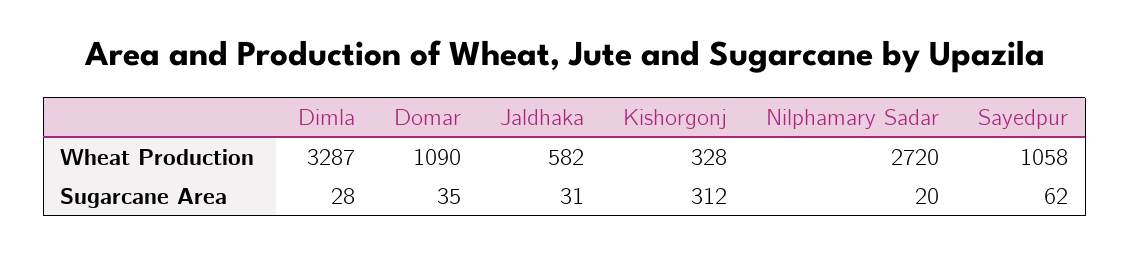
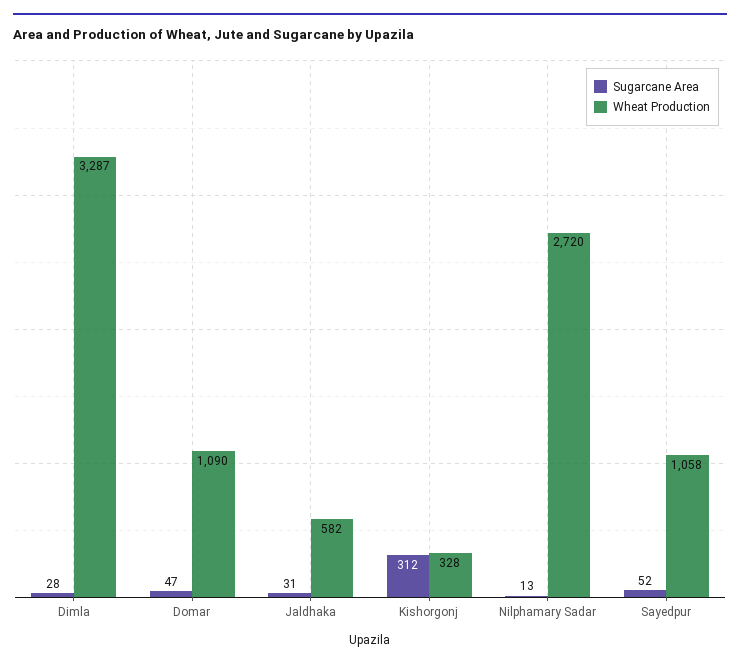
  {
    "Wheat Production": {
      "Dimla": 3287,
      "Domar": 1090,
      "Jaldhaka": 582,
      "Kishorgonj": 328,
      "Nilphamary Sadar": 2720,
      "Sayedpur": 1058
    },
    "Sugarcane Area": {
      "Dimla": 28,
-     "Domar": 35,
+     "Domar": 47,
      "Jaldhaka": 31,
      "Kishorgonj": 312,
-     "Nilphamary Sadar": 20,
+     "Nilphamary Sadar": 13,
-     "Sayedpur": 62
+     "Sayedpur": 52
    }
  }

